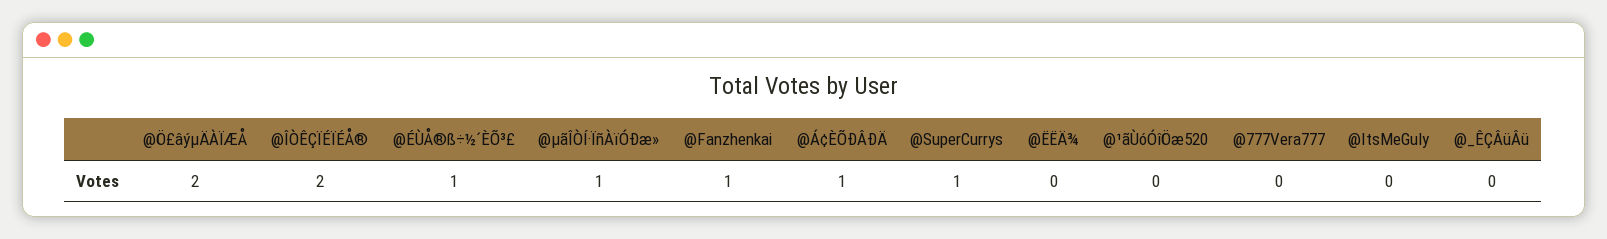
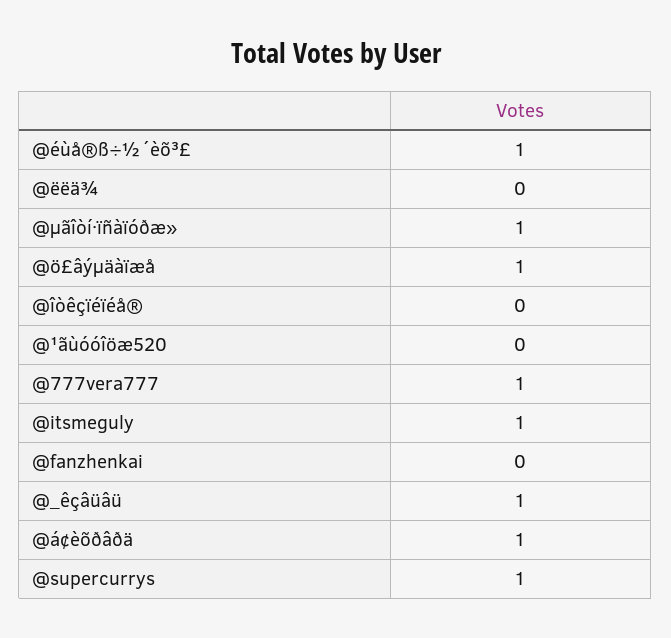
  {
-   "@Ö£âýµÄÀÏÆÅ": 2,
+   "@Ö£âýµÄÀÏÆÅ": 1,
-   "@ÎÒÊÇÏÉÏÉÅ®": 2,
+   "@ÎÒÊÇÏÉÏÉÅ®": 0,
    "@ÉÙÅ®ß÷½´ÈÕ³£": 1,
    "@µãÎÒÍ·ÏñÀïÓÐæ»": 1,
-   "@Fanzhenkai": 1,
+   "@Fanzhenkai": 0,
    "@Á¢ÈÕÐÂÐÄ": 1,
    "@SuperCurrys": 1,
    "@ËËÄ¾": 0,
    "@¹ãÙóÓîÖæ520": 0,
-   "@777Vera777": 0,
+   "@777Vera777": 1,
-   "@ItsMeGuly": 0,
+   "@ItsMeGuly": 1,
-   "@_ÊÇÂüÂü": 0
+   "@_ÊÇÂüÂü": 1
  }

